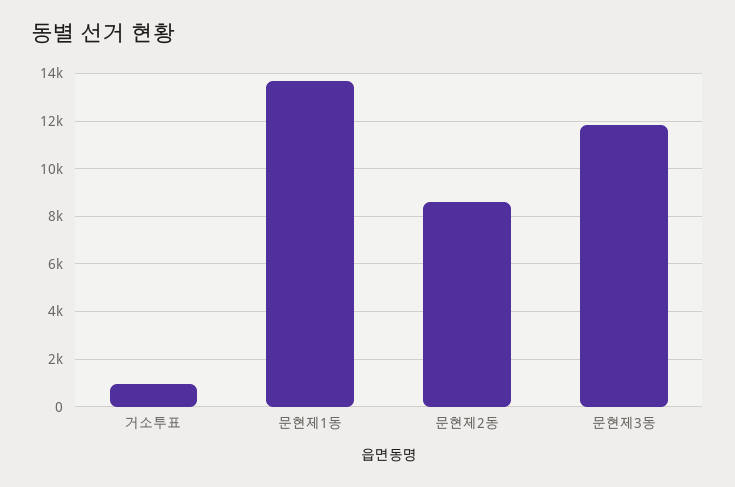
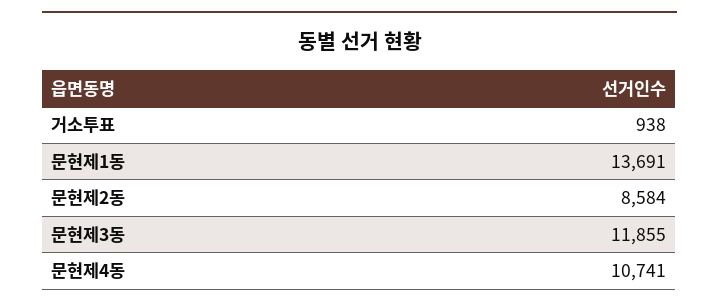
  {
    "거소투표": 938,
    "문현제1동": 13691,
    "문현제2동": 8584,
-   "문현제3동": 11855
+   "문현제3동": 11855,
+   "문현제4동": 10741
  }

